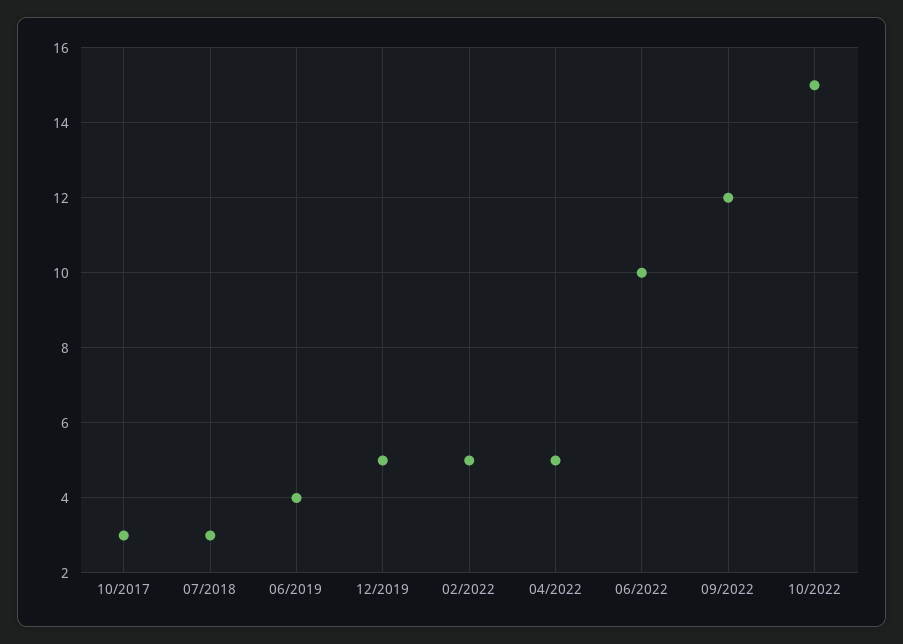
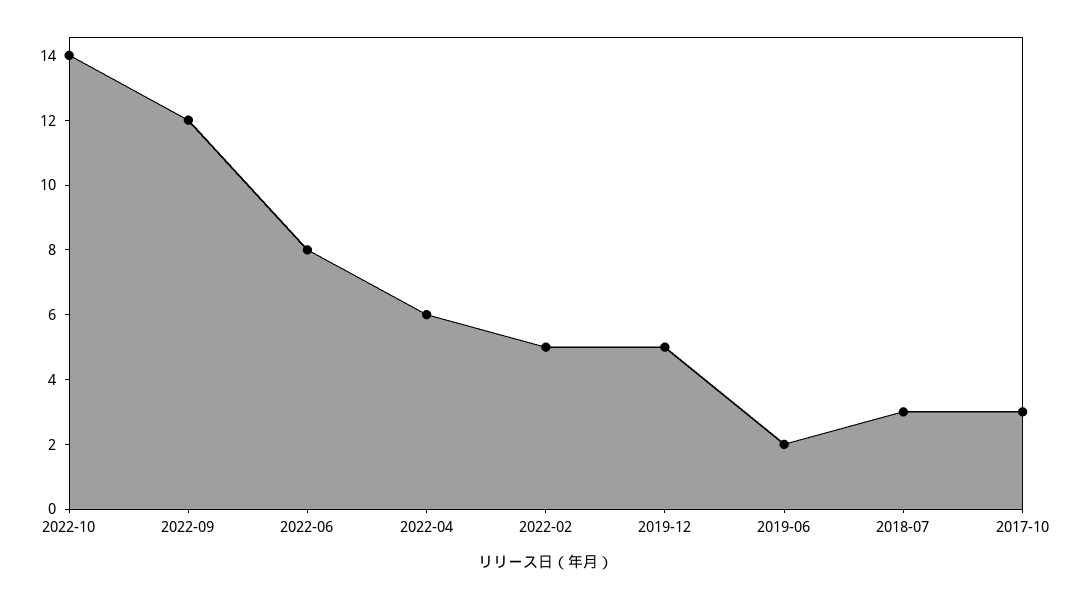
  {
    "10/2017": 3,
    "07/2018": 3,
-   "06/2019": 4,
+   "06/2019": 2,
    "12/2019": 5,
    "02/2022": 5,
-   "04/2022": 5,
+   "04/2022": 6,
-   "06/2022": 10,
+   "06/2022": 8,
    "09/2022": 12,
-   "10/2022": 15
+   "10/2022": 14
  }

